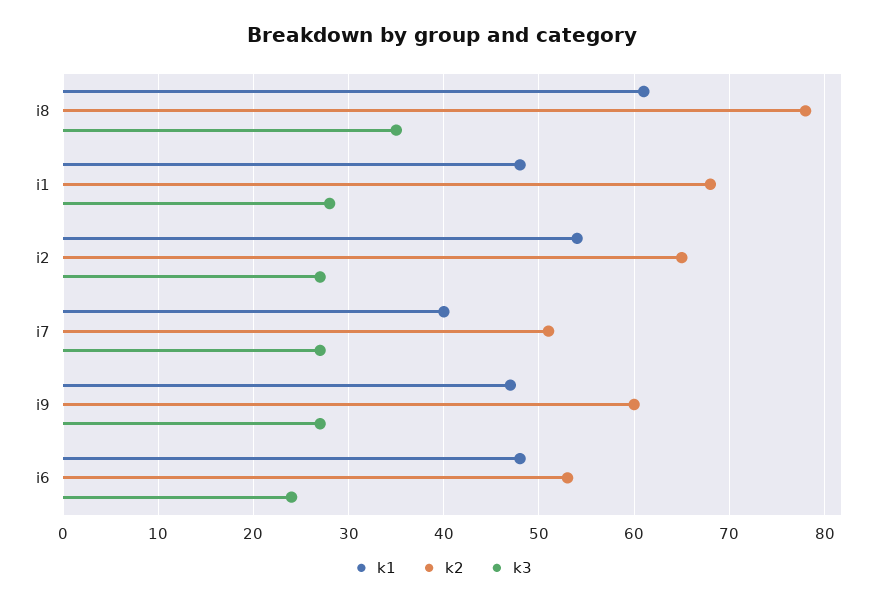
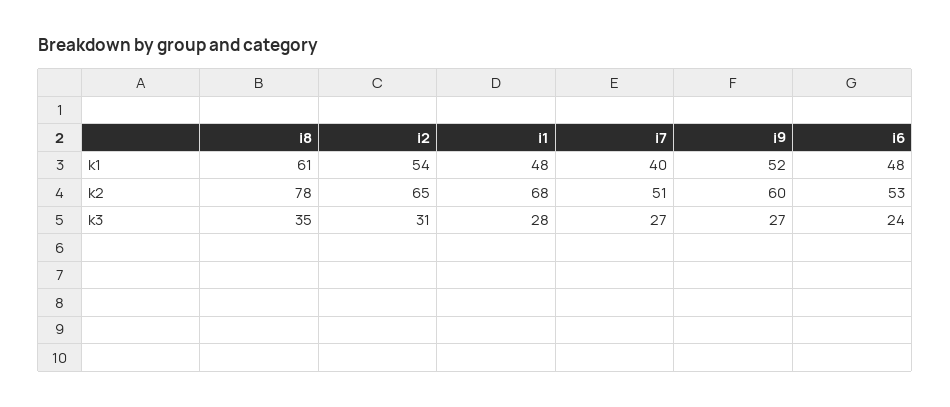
  {
    "k1": {
      "i8": 61,
      "i1": 48,
      "i2": 54,
      "i7": 40,
-     "i9": 47,
+     "i9": 52,
      "i6": 48
    },
    "k2": {
      "i8": 78,
      "i1": 68,
      "i2": 65,
      "i7": 51,
      "i9": 60,
      "i6": 53
    },
    "k3": {
      "i8": 35,
      "i1": 28,
-     "i2": 27,
+     "i2": 31,
      "i7": 27,
      "i9": 27,
      "i6": 24
    }
  }

